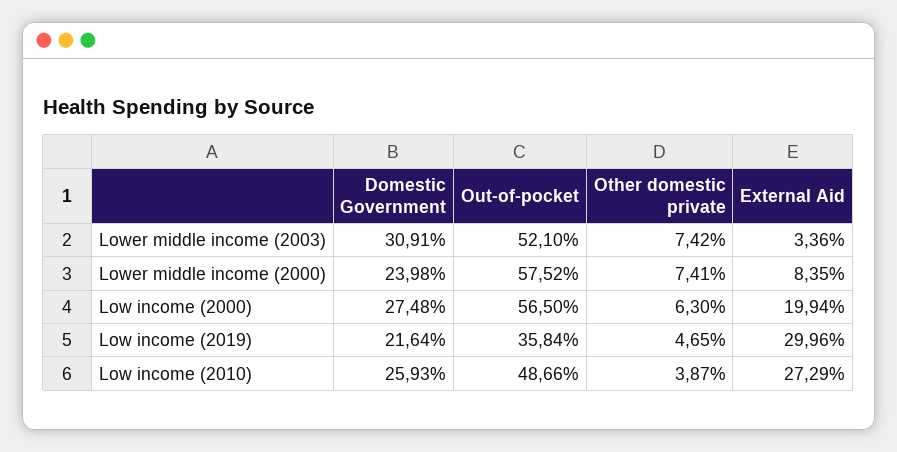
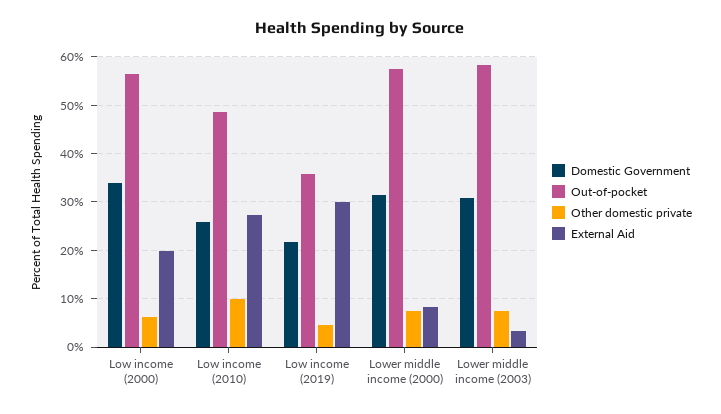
  {
    "Domestic Government": {
      "Lower middle income (2003)": 30.91,
-     "Lower middle income (2000)": 23.98,
+     "Lower middle income (2000)": 32,
-     "Low income (2000)": 27.48,
+     "Low income (2000)": 34,
      "Low income (2019)": 21.64,
      "Low income (2010)": 25.93
    },
    "Out-of-pocket": {
-     "Lower middle income (2003)": 52.1,
+     "Lower middle income (2003)": 58,
      "Lower middle income (2000)": 57.52,
      "Low income (2000)": 56.5,
      "Low income (2019)": 35.84,
      "Low income (2010)": 48.66
    },
    "Other domestic private": {
      "Lower middle income (2003)": 7.42,
      "Lower middle income (2000)": 7.41,
      "Low income (2000)": 6.3,
      "Low income (2019)": 4.65,
-     "Low income (2010)": 3.87
+     "Low income (2010)": 10
    },
    "External Aid": {
      "Lower middle income (2003)": 3.36,
      "Lower middle income (2000)": 8.35,
      "Low income (2000)": 19.94,
      "Low income (2019)": 29.96,
      "Low income (2010)": 27.29
    }
  }

